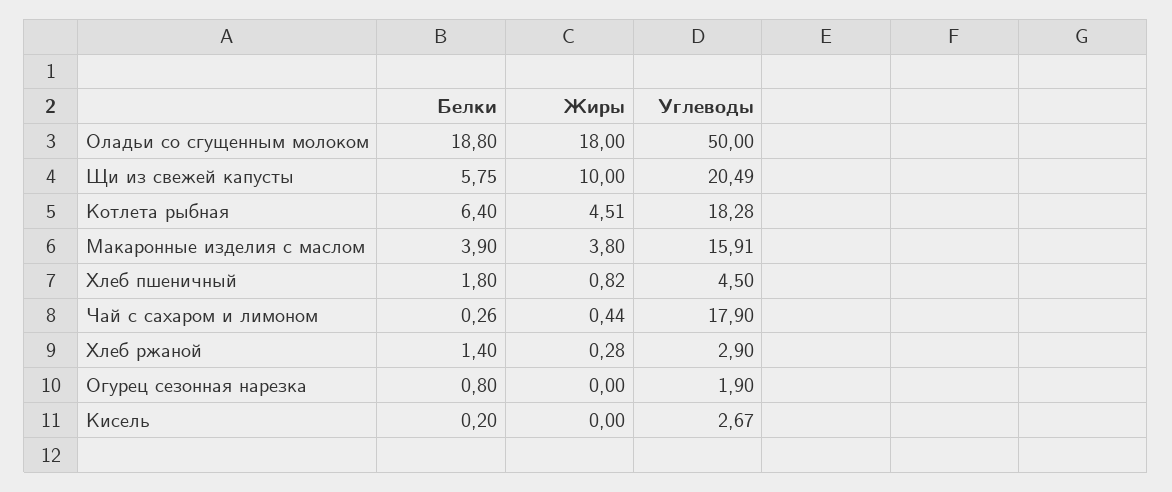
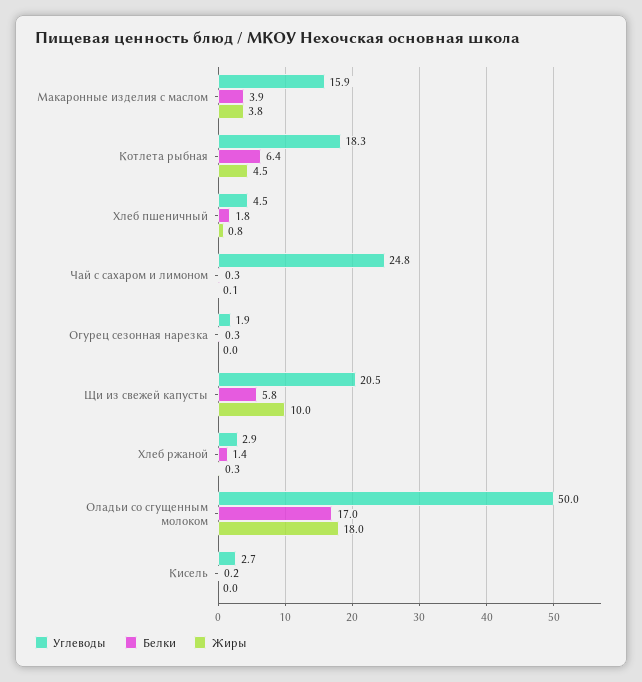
  {
    "Белки": {
-     "Оладьи со сгущенным молоком": 18.8,
+     "Оладьи со сгущенным молоком": 17,
      "Щи из свежей капусты": 5.75,
      "Котлета рыбная": 6.4,
      "Макаронные изделия с маслом": 3.9,
      "Хлеб пшеничный": 1.8,
      "Чай с сахаром и лимоном": 0.26,
      "Хлеб ржаной": 1.4,
-     "Огурец сезонная нарезка": 0.8,
+     "Огурец сезонная нарезка": 0.3,
      "Кисель": 0.2
    },
    "Жиры": {
      "Оладьи со сгущенным молоком": 18,
      "Щи из свежей капусты": 10,
      "Котлета рыбная": 4.51,
      "Макаронные изделия с маслом": 3.8,
      "Хлеб пшеничный": 0.82,
-     "Чай с сахаром и лимоном": 0.44,
+     "Чай с сахаром и лимоном": 0.1,
      "Хлеб ржаной": 0.28,
      "Огурец сезонная нарезка": 0,
      "Кисель": 0
    },
    "Углеводы": {
      "Оладьи со сгущенным молоком": 50,
      "Щи из свежей капусты": 20.49,
      "Котлета рыбная": 18.28,
      "Макаронные изделия с маслом": 15.91,
      "Хлеб пшеничный": 4.5,
-     "Чай с сахаром и лимоном": 17.9,
+     "Чай с сахаром и лимоном": 24.8,
      "Хлеб ржаной": 2.9,
      "Огурец сезонная нарезка": 1.9,
      "Кисель": 2.67
    }
  }

